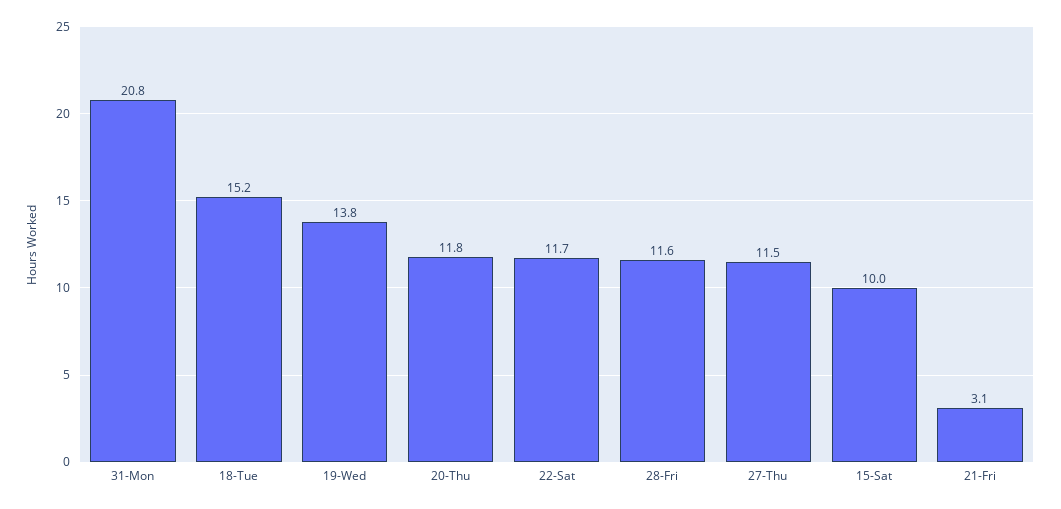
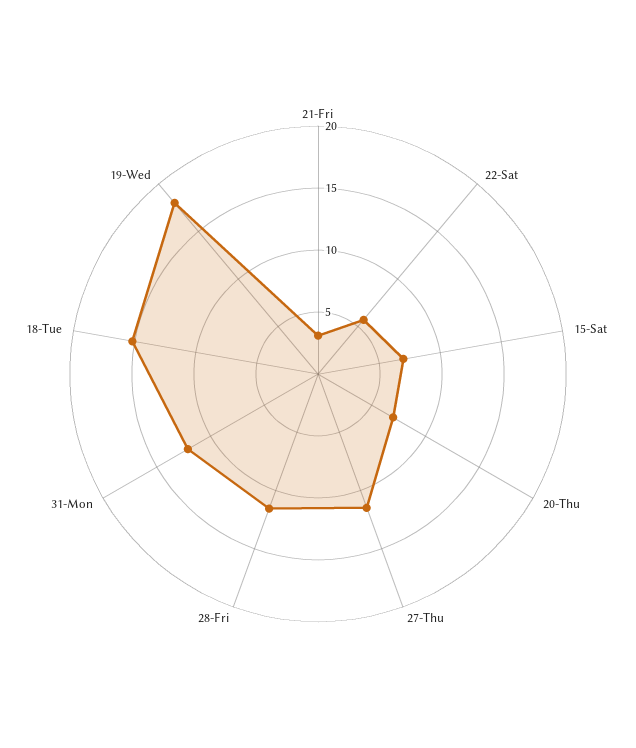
  {
-   "31-Mon": 20.8,
+   "31-Mon": 12,
    "18-Tue": 15.2,
-   "19-Wed": 13.8,
+   "19-Wed": 18,
-   "20-Thu": 11.8,
+   "20-Thu": 7,
-   "22-Sat": 11.7,
+   "22-Sat": 6,
    "28-Fri": 11.6,
    "27-Thu": 11.5,
-   "15-Sat": 10,
+   "15-Sat": 7,
    "21-Fri": 3.1
  }

